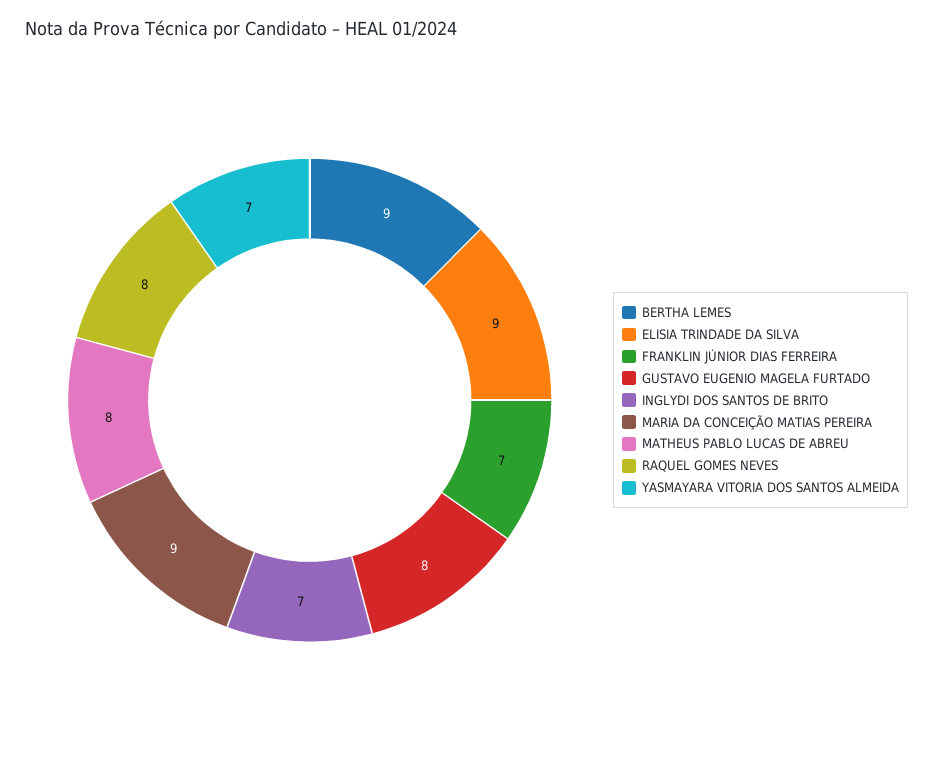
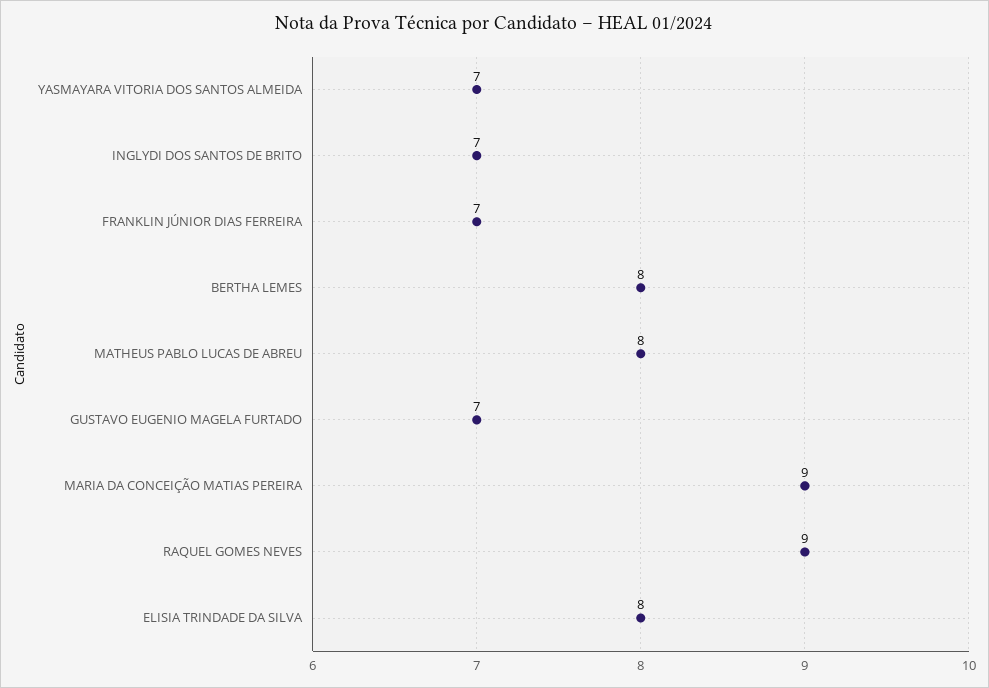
  {
-   "BERTHA LEMES": 9,
+   "BERTHA LEMES": 8,
-   "ELISIA TRINDADE DA SILVA": 9,
+   "ELISIA TRINDADE DA SILVA": 8,
    "FRANKLIN JÚNIOR DIAS FERREIRA": 7,
-   "GUSTAVO EUGENIO MAGELA FURTADO": 8,
+   "GUSTAVO EUGENIO MAGELA FURTADO": 7,
    "INGLYDI DOS SANTOS DE BRITO": 7,
    "MARIA DA CONCEIÇÃO MATIAS PEREIRA": 9,
    "MATHEUS PABLO LUCAS DE ABREU": 8,
-   "RAQUEL GOMES NEVES": 8,
+   "RAQUEL GOMES NEVES": 9,
    "YASMAYARA VITORIA DOS SANTOS ALMEIDA": 7
  }

